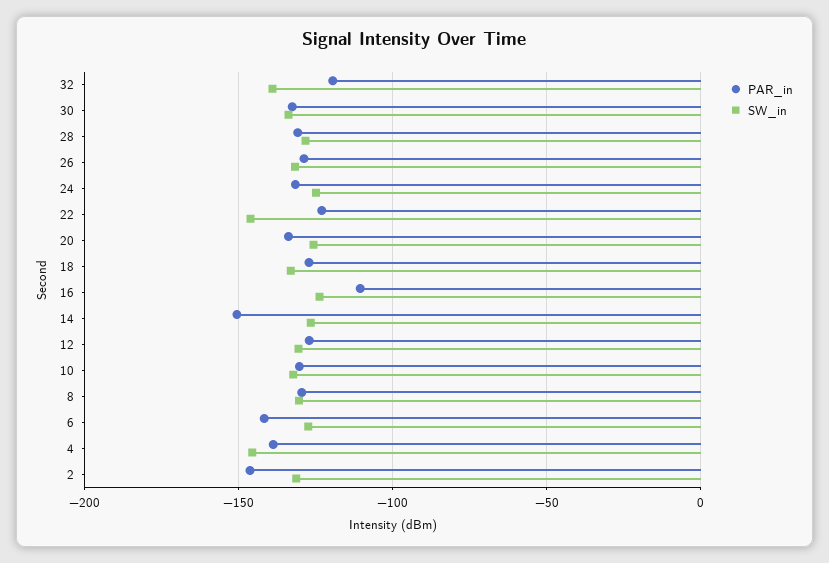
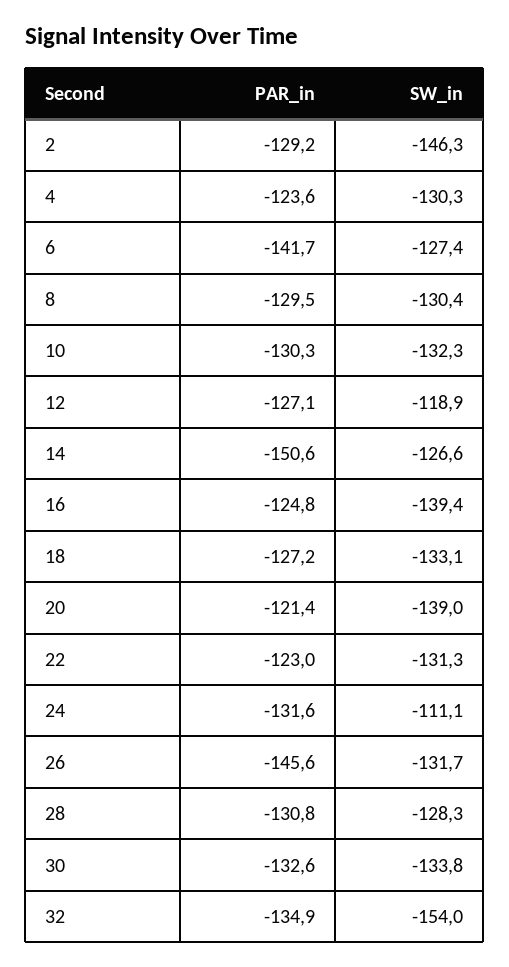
  {
    "PAR_in": {
-     "32": -120,
+     "32": -134.9,
      "30": -132.6,
      "28": -130.8,
-     "26": -130,
+     "26": -145.6,
      "24": -131.6,
      "22": -123,
-     "20": -135,
+     "20": -121.4,
      "18": -127.2,
-     "16": -110,
+     "16": -124.8,
      "14": -150.6,
      "12": -127.1,
      "10": -130.3,
      "8": -129.5,
      "6": -141.7,
-     "4": -140,
+     "4": -123.6,
-     "2": -145
+     "2": -129.2
    },
    "SW_in": {
-     "32": -140,
+     "32": -154,
      "30": -133.8,
      "28": -128.3,
      "26": -131.7,
-     "24": -125,
+     "24": -111.1,
-     "22": -145,
+     "22": -131.3,
-     "20": -125,
+     "20": -139,
      "18": -133.1,
-     "16": -125,
+     "16": -139.4,
      "14": -126.6,
-     "12": -130,
+     "12": -118.9,
      "10": -132.3,
      "8": -130.4,
      "6": -127.4,
-     "4": -145,
+     "4": -130.3,
-     "2": -130
+     "2": -146.3
    }
  }

